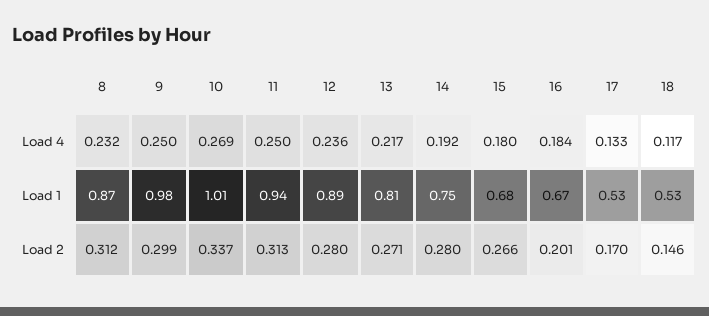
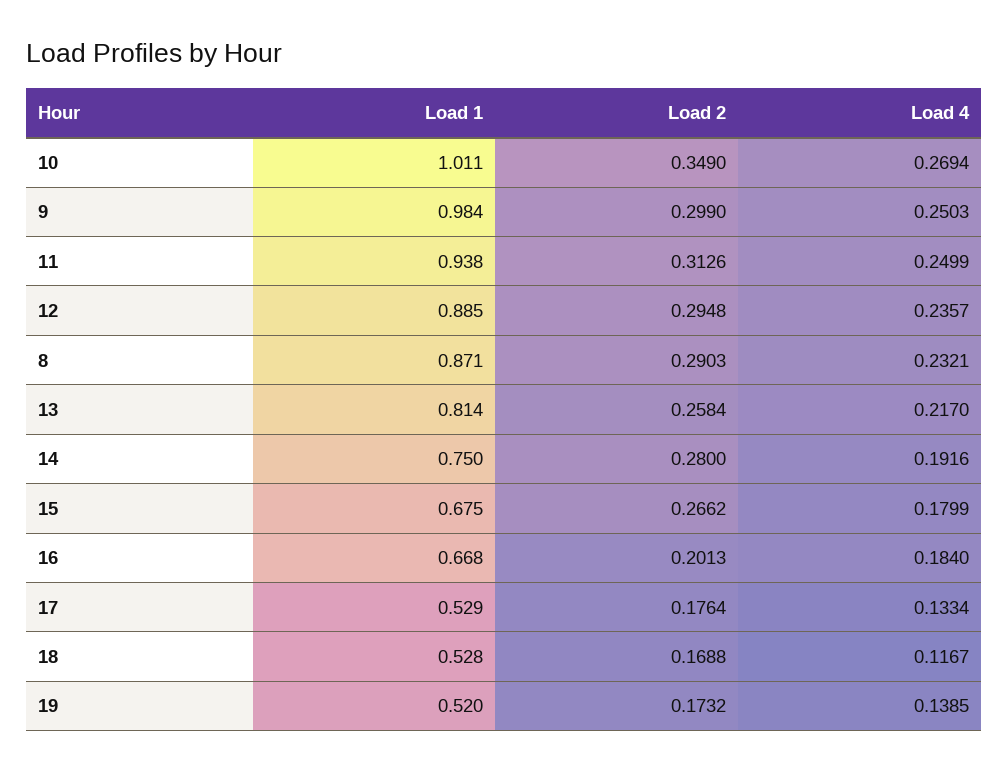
  {
    "8": {
      "Load 4": 0.2321,
      "Load 1": 0.871,
-     "Load 2": 0.312
+     "Load 2": 0.2903
    },
    "9": {
      "Load 4": 0.2503,
      "Load 1": 0.984,
      "Load 2": 0.299
    },
    "10": {
      "Load 4": 0.2694,
      "Load 1": 1.011,
-     "Load 2": 0.337
+     "Load 2": 0.349
    },
    "11": {
      "Load 4": 0.2499,
      "Load 1": 0.938,
      "Load 2": 0.3126
    },
    "12": {
      "Load 4": 0.2357,
      "Load 1": 0.885,
-     "Load 2": 0.28
+     "Load 2": 0.2948
    },
    "13": {
      "Load 4": 0.217,
      "Load 1": 0.814,
-     "Load 2": 0.271
+     "Load 2": 0.2584
    },
    "14": {
      "Load 4": 0.1916,
      "Load 1": 0.75,
      "Load 2": 0.28
    },
    "15": {
      "Load 4": 0.1799,
      "Load 1": 0.675,
      "Load 2": 0.2662
    },
    "16": {
      "Load 4": 0.184,
      "Load 1": 0.668,
      "Load 2": 0.2013
    },
    "17": {
      "Load 4": 0.1334,
      "Load 1": 0.529,
-     "Load 2": 0.17
+     "Load 2": 0.1764
    },
    "18": {
      "Load 4": 0.1167,
      "Load 1": 0.528,
-     "Load 2": 0.146
+     "Load 2": 0.1688
-   }
+   },
+   "19": {
+     "Load 1": 0.52,
+     "Load 2": 0.1732,
+     "Load 4": 0.1385
+   }
  }

